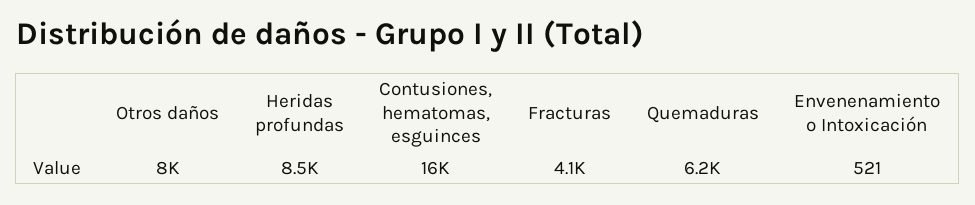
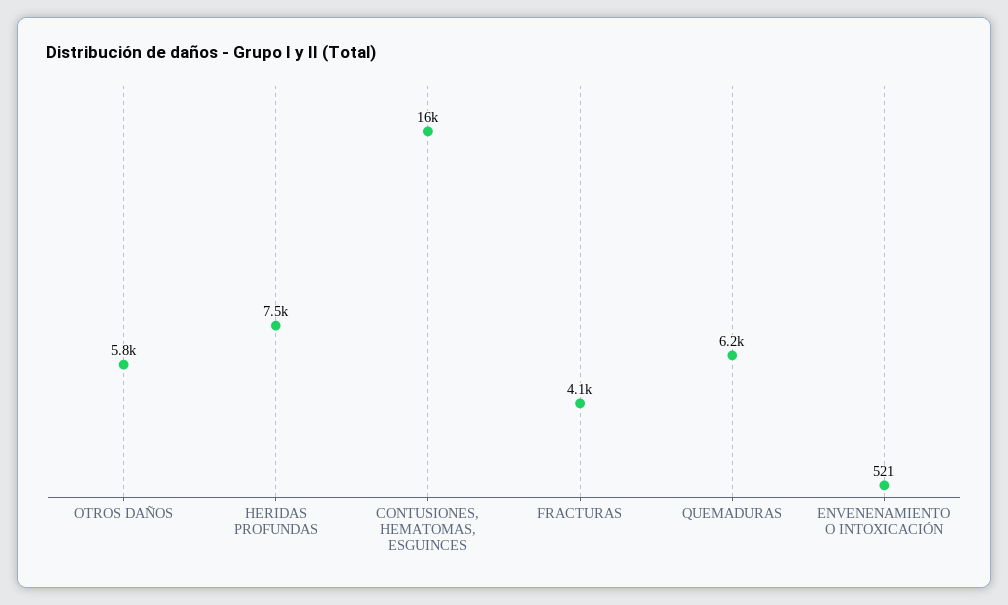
  {
-   "Otros daños": 8000,
+   "Otros daños": 5800,
-   "Heridas profundas": 8500,
+   "Heridas profundas": 7500,
    "Contusiones, hematomas, esguinces": 16000,
    "Fracturas": 4100,
    "Quemaduras": 6200,
    "Envenenamiento o Intoxicación": 521
  }

